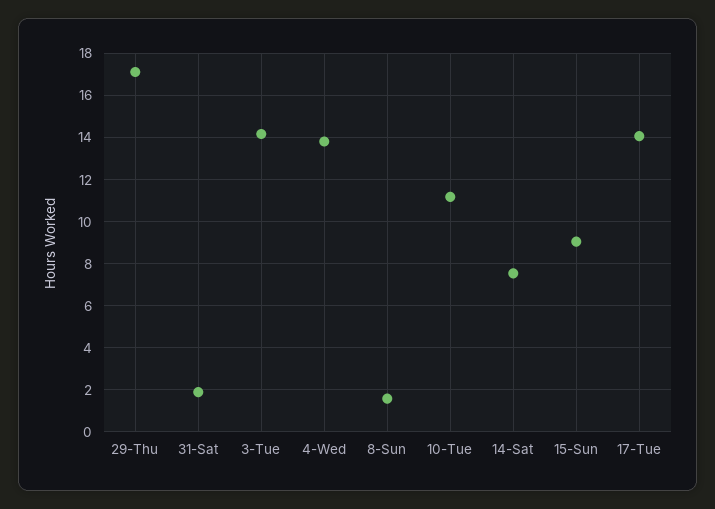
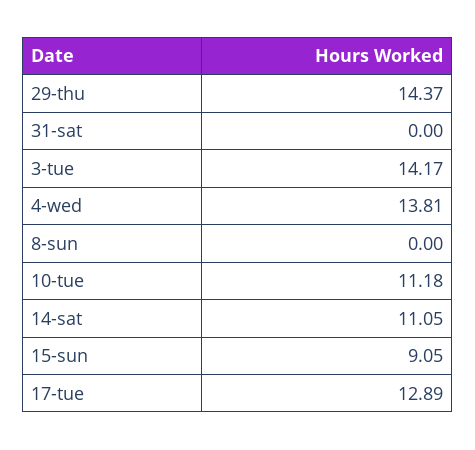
  {
-   "29-Thu": 17,
+   "29-Thu": 14.37,
-   "31-Sat": 2,
+   "31-Sat": 0,
    "3-Tue": 14.17,
    "4-Wed": 13.81,
-   "8-Sun": 1.5,
+   "8-Sun": 0,
    "10-Tue": 11.18,
-   "14-Sat": 7.5,
+   "14-Sat": 11.05,
    "15-Sun": 9.05,
-   "17-Tue": 14
+   "17-Tue": 12.89
  }

